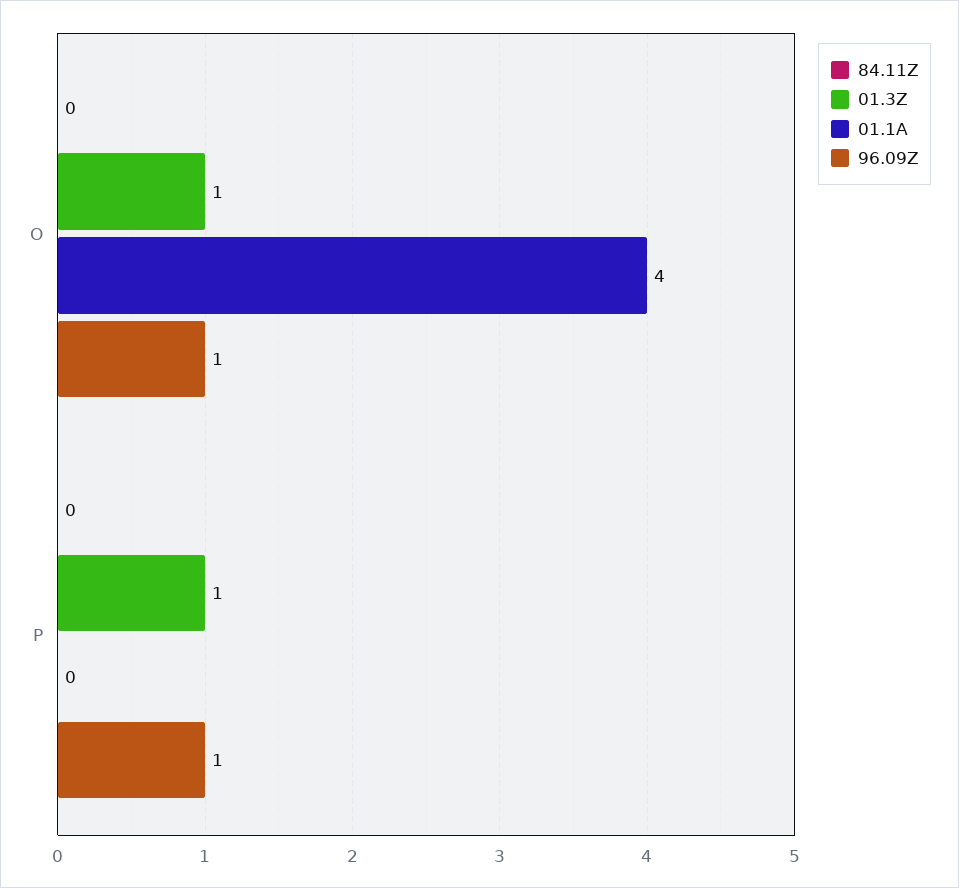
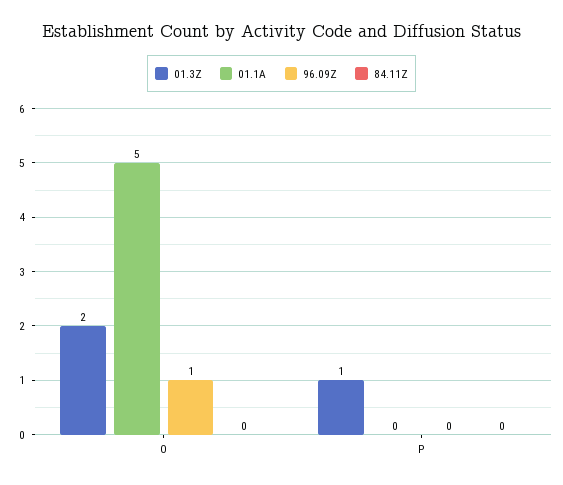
  {
    "84.11Z": {
      "O": 0,
      "P": 0
    },
    "01.3Z": {
-     "O": 1,
+     "O": 2,
      "P": 1
    },
    "01.1A": {
-     "O": 4,
+     "O": 5,
      "P": 0
    },
    "96.09Z": {
      "O": 1,
-     "P": 1
+     "P": 0
    }
  }

